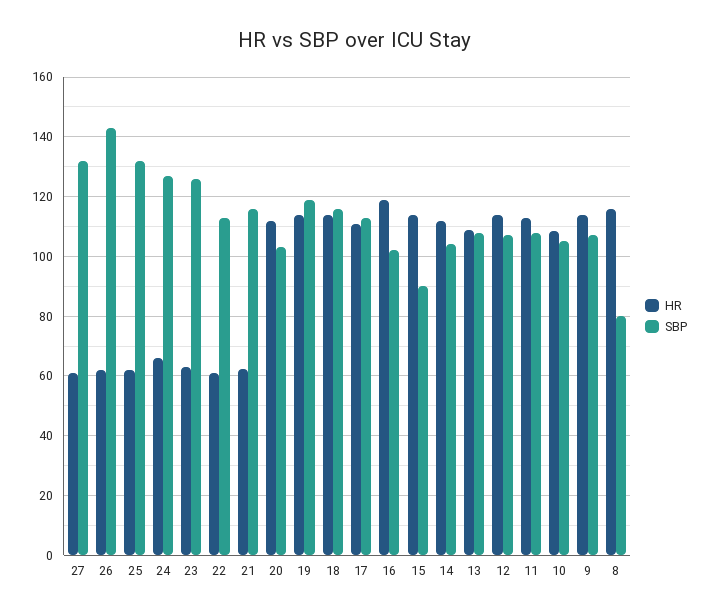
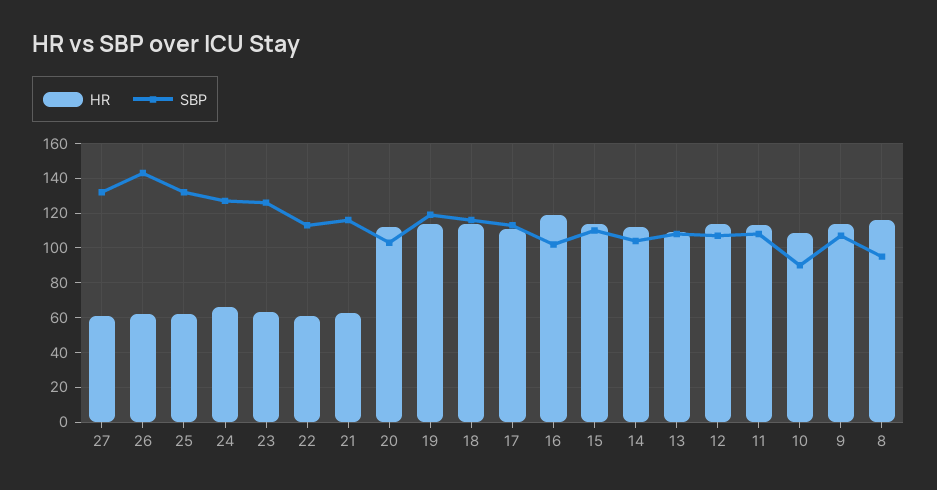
  {
    "HR": {
      "27": 60,
      "26": 62.5,
      "25": 62.5,
      "24": 65,
      "23": 62.5,
      "22": 60,
      "21": 62.5,
      "20": 112.5,
      "19": 115,
      "18": 115,
      "17": 110,
      "16": 120,
      "15": 115,
      "14": 112.5,
      "13": 110,
      "12": 115,
      "11": 112.5,
      "10": 107.5,
      "9": 115,
      "8": 115
    },
    "SBP": {
      "27": 132.5,
      "26": 142.5,
      "25": 132.5,
      "24": 127.5,
      "23": 125,
      "22": 112.5,
      "21": 115,
      "20": 102.5,
      "19": 120,
      "18": 115,
      "17": 112.5,
      "16": 102.5,
-     "15": 90,
+     "15": 110,
      "14": 105,
      "13": 107.5,
      "12": 107.5,
      "11": 107.5,
-     "10": 105,
+     "10": 90,
      "9": 107.5,
-     "8": 80
+     "8": 95
    }
  }

